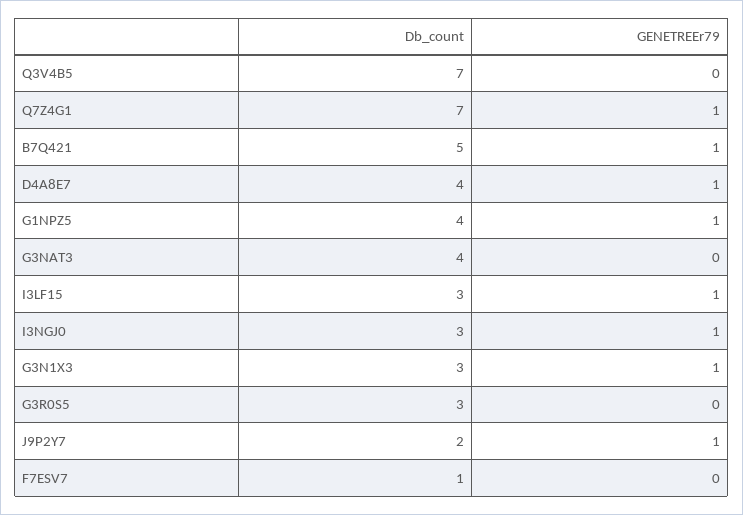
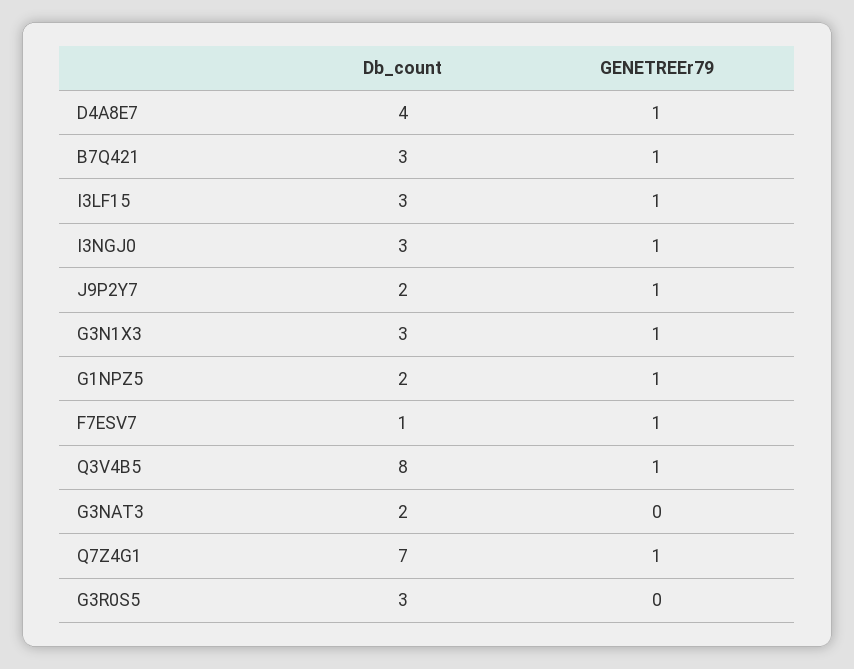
  {
    "Db_count": {
-     "Q3V4B5": 7,
+     "Q3V4B5": 8,
      "Q7Z4G1": 7,
-     "B7Q421": 5,
+     "B7Q421": 3,
      "D4A8E7": 4,
-     "G1NPZ5": 4,
+     "G1NPZ5": 2,
-     "G3NAT3": 4,
+     "G3NAT3": 2,
      "I3LF15": 3,
      "I3NGJ0": 3,
      "G3N1X3": 3,
      "G3R0S5": 3,
      "J9P2Y7": 2,
      "F7ESV7": 1
    },
    "GENETREEr79": {
-     "Q3V4B5": 0,
+     "Q3V4B5": 1,
      "Q7Z4G1": 1,
      "B7Q421": 1,
      "D4A8E7": 1,
      "G1NPZ5": 1,
      "G3NAT3": 0,
      "I3LF15": 1,
      "I3NGJ0": 1,
      "G3N1X3": 1,
      "G3R0S5": 0,
      "J9P2Y7": 1,
-     "F7ESV7": 0
+     "F7ESV7": 1
    }
  }

